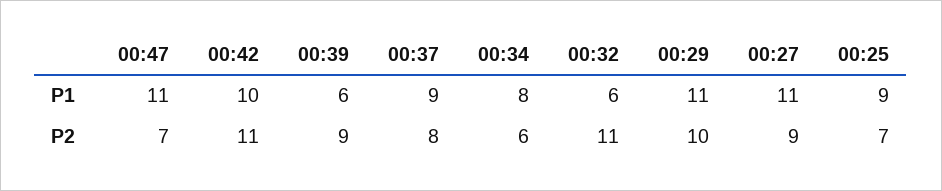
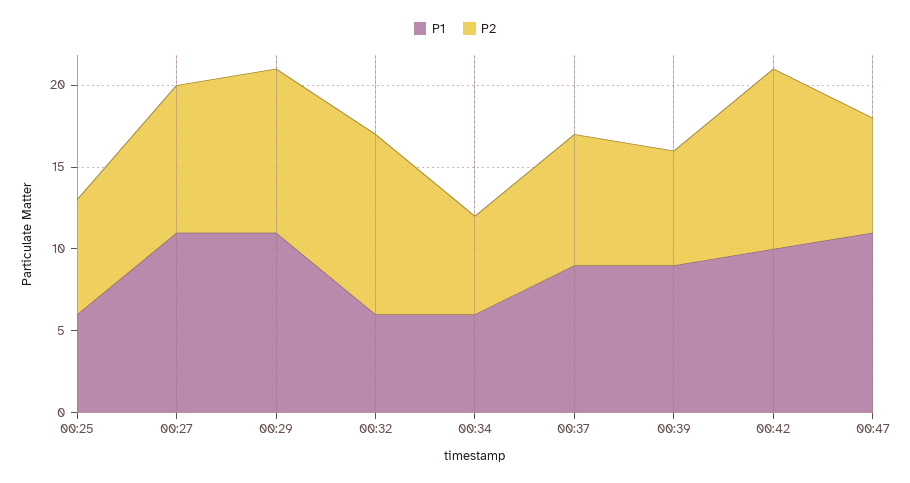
  {
    "P1": {
      "00:47": 11,
      "00:42": 10,
-     "00:39": 6,
+     "00:39": 9,
      "00:37": 9,
-     "00:34": 8,
+     "00:34": 6,
      "00:32": 6,
      "00:29": 11,
      "00:27": 11,
-     "00:25": 9
+     "00:25": 6
    },
    "P2": {
      "00:47": 7,
      "00:42": 11,
-     "00:39": 9,
+     "00:39": 7,
      "00:37": 8,
      "00:34": 6,
      "00:32": 11,
      "00:29": 10,
      "00:27": 9,
      "00:25": 7
    }
  }

